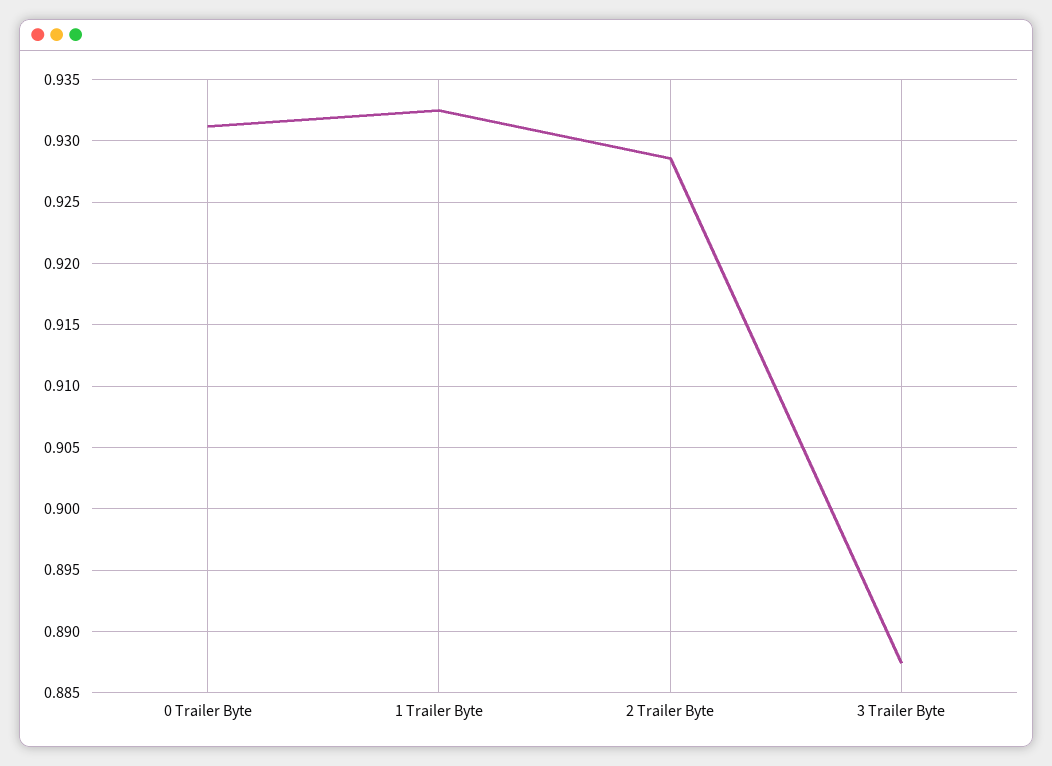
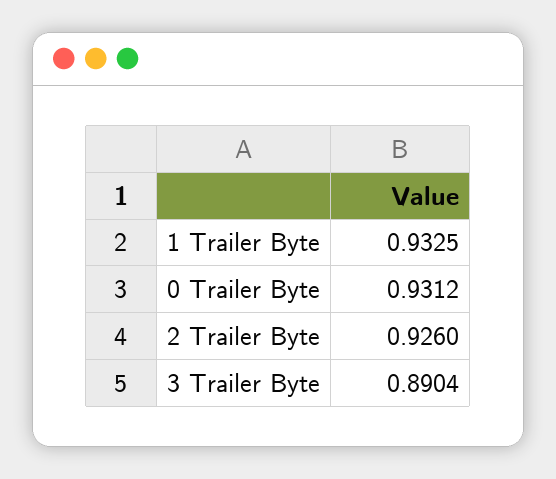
  {
    "0 Trailer Byte": 0.9312,
    "1 Trailer Byte": 0.9325,
-   "2 Trailer Byte": 0.9285,
+   "2 Trailer Byte": 0.926,
-   "3 Trailer Byte": 0.8875
+   "3 Trailer Byte": 0.8904
  }

